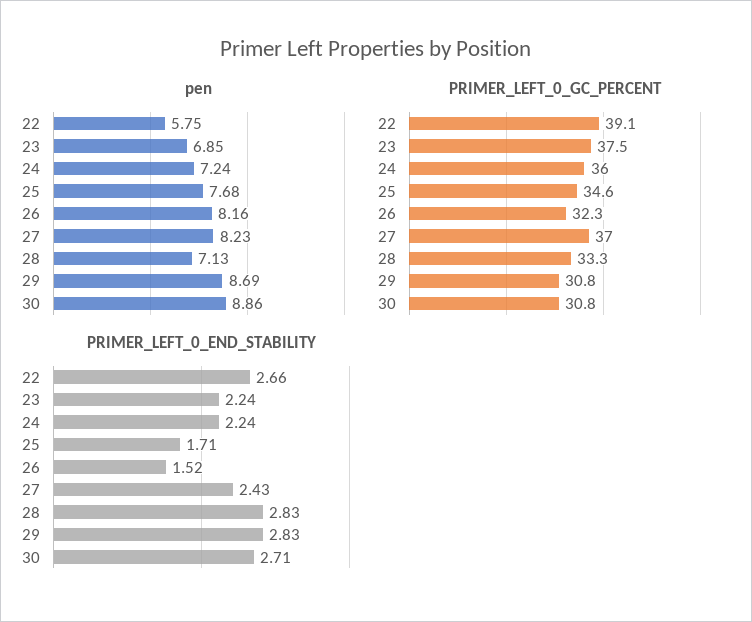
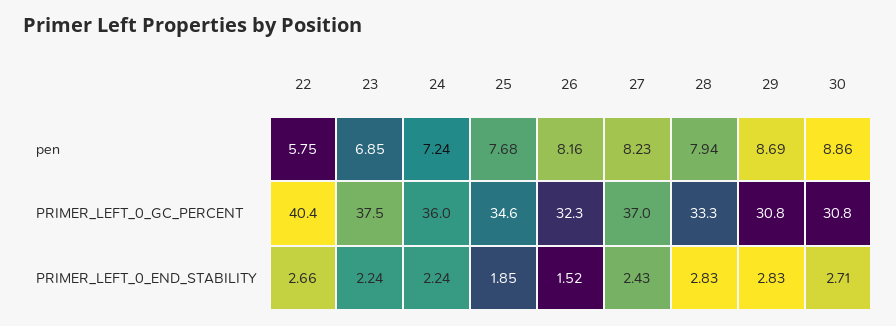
  {
    "pen": {
      "22": 5.75,
      "23": 6.85,
      "24": 7.24,
      "25": 7.68,
      "26": 8.16,
      "27": 8.23,
-     "28": 7.13,
+     "28": 7.94,
      "29": 8.69,
      "30": 8.86
    },
    "PRIMER_LEFT_0_GC_PERCENT": {
-     "22": 39.1,
+     "22": 40.4,
      "23": 37.5,
      "24": 36,
      "25": 34.6,
      "26": 32.3,
      "27": 37,
      "28": 33.3,
      "29": 30.8,
      "30": 30.8
    },
    "PRIMER_LEFT_0_END_STABILITY": {
      "22": 2.66,
      "23": 2.24,
      "24": 2.24,
-     "25": 1.71,
+     "25": 1.85,
      "26": 1.52,
      "27": 2.43,
      "28": 2.83,
      "29": 2.83,
      "30": 2.71
    }
  }

